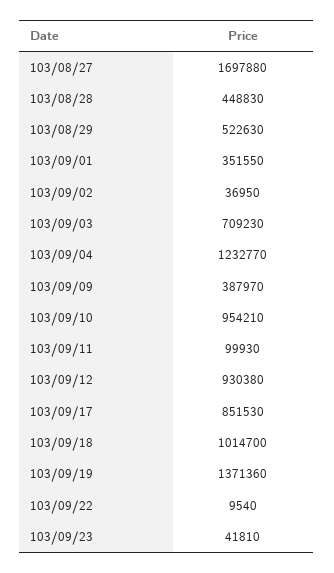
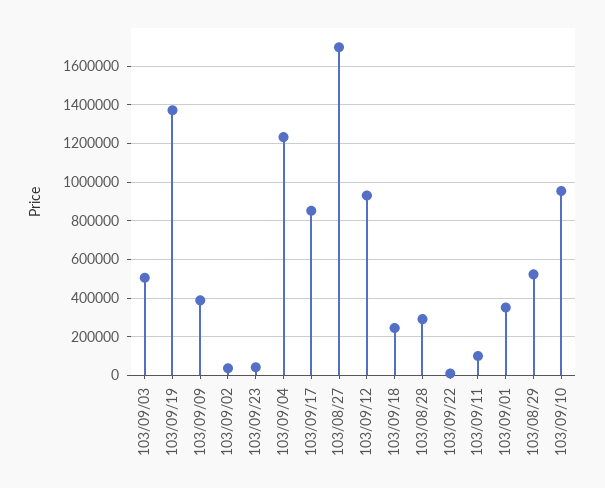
  {
    "103/08/27": 1697880,
-   "103/08/28": 448830,
+   "103/08/28": 300000,
    "103/08/29": 522630,
    "103/09/01": 351550,
    "103/09/02": 36950,
-   "103/09/03": 709230,
+   "103/09/03": 500000,
    "103/09/04": 1232770,
    "103/09/09": 387970,
    "103/09/10": 954210,
    "103/09/11": 99930,
    "103/09/12": 930380,
    "103/09/17": 851530,
-   "103/09/18": 1014700,
+   "103/09/18": 250000,
    "103/09/19": 1371360,
    "103/09/22": 9540,
    "103/09/23": 41810
  }

